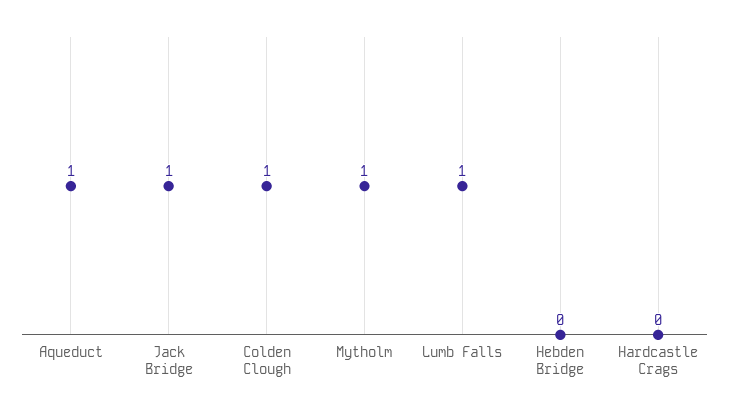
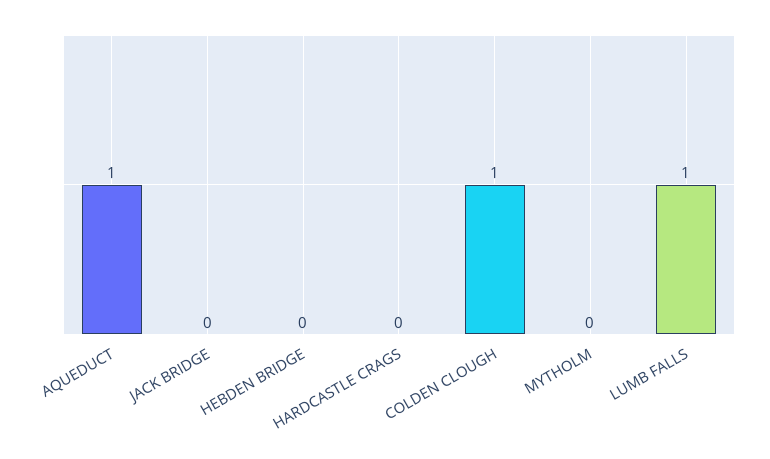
  {
    "Aqueduct": 1,
-   "Jack Bridge": 1,
+   "Jack Bridge": 0,
    "Colden Clough": 1,
-   "Mytholm": 1,
+   "Mytholm": 0,
    "Lumb Falls": 1,
    "Hebden Bridge": 0,
    "Hardcastle Crags": 0
  }

